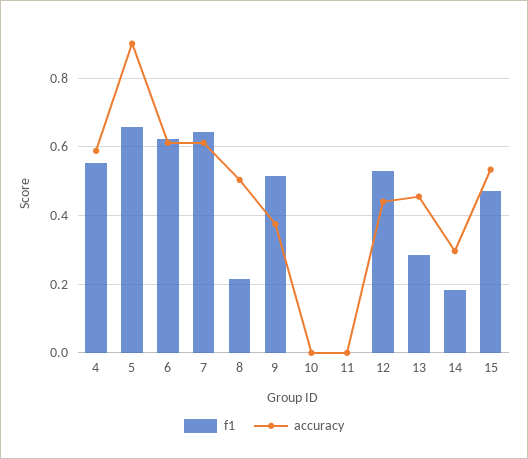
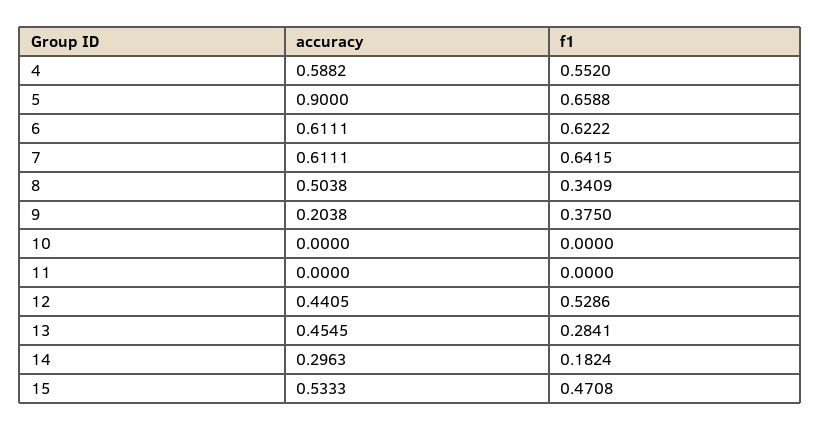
  {
    "f1": {
      "4": 0.552,
      "5": 0.6588,
      "6": 0.6222,
      "7": 0.6415,
-     "8": 0.22,
+     "8": 0.3409,
-     "9": 0.52,
+     "9": 0.375,
      "10": 0,
      "11": 0,
      "12": 0.5286,
      "13": 0.2841,
      "14": 0.1824,
      "15": 0.4708
    },
    "accuracy": {
      "4": 0.5882,
      "5": 0.9,
      "6": 0.6111,
      "7": 0.6111,
      "8": 0.5038,
-     "9": 0.38,
+     "9": 0.2038,
      "10": 0,
      "11": 0,
      "12": 0.4405,
      "13": 0.4545,
      "14": 0.2963,
      "15": 0.5333
    }
  }

